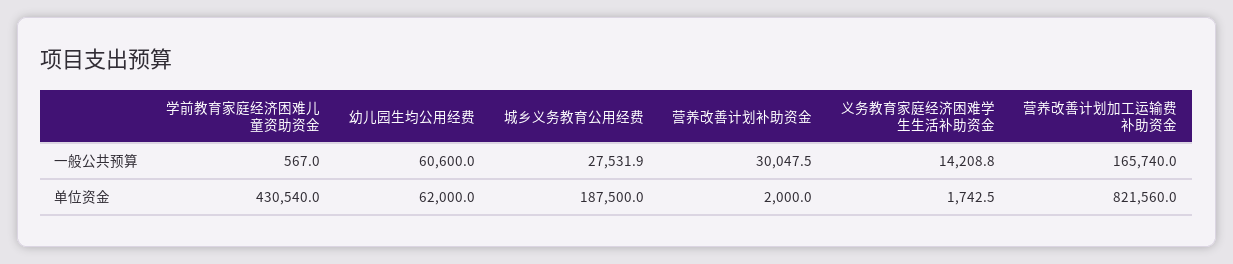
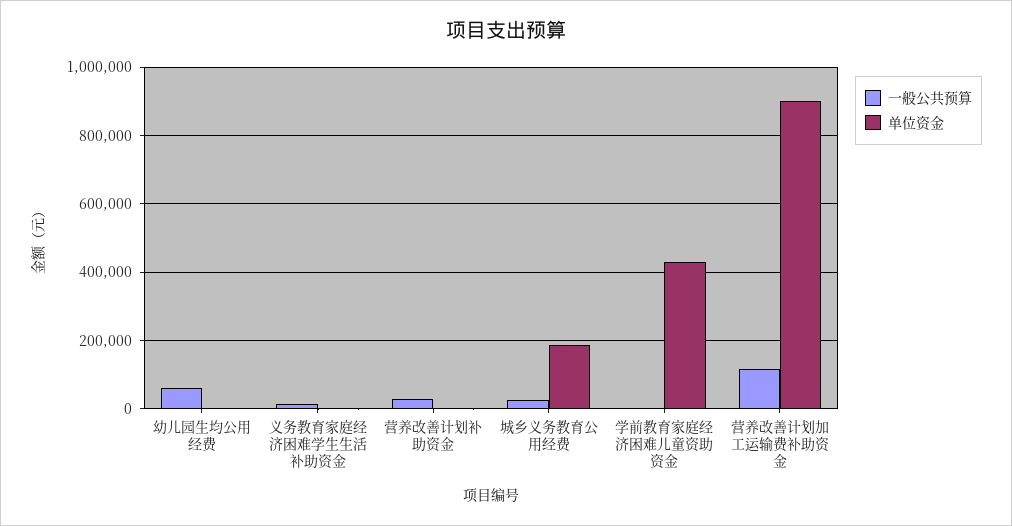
  {
    "一般公共预算": {
      "学前教育家庭经济困难儿童资助资金": 567,
      "幼儿园生均公用经费": 60600,
      "城乡义务教育公用经费": 27531.9,
      "营养改善计划补助资金": 30047.5,
      "义务教育家庭经济困难学生生活补助资金": 14208.8,
-     "营养改善计划加工运输费补助资金": 165740
+     "营养改善计划加工运输费补助资金": 120000
    },
    "单位资金": {
      "学前教育家庭经济困难儿童资助资金": 430540,
-     "幼儿园生均公用经费": 62000,
+     "幼儿园生均公用经费": 0,
      "城乡义务教育公用经费": 187500,
      "营养改善计划补助资金": 2000,
      "义务教育家庭经济困难学生生活补助资金": 1742.5,
-     "营养改善计划加工运输费补助资金": 821560
+     "营养改善计划加工运输费补助资金": 900000
    }
  }

